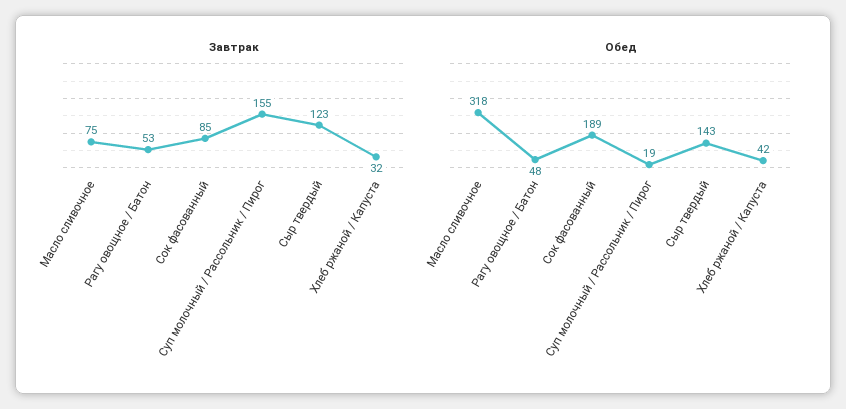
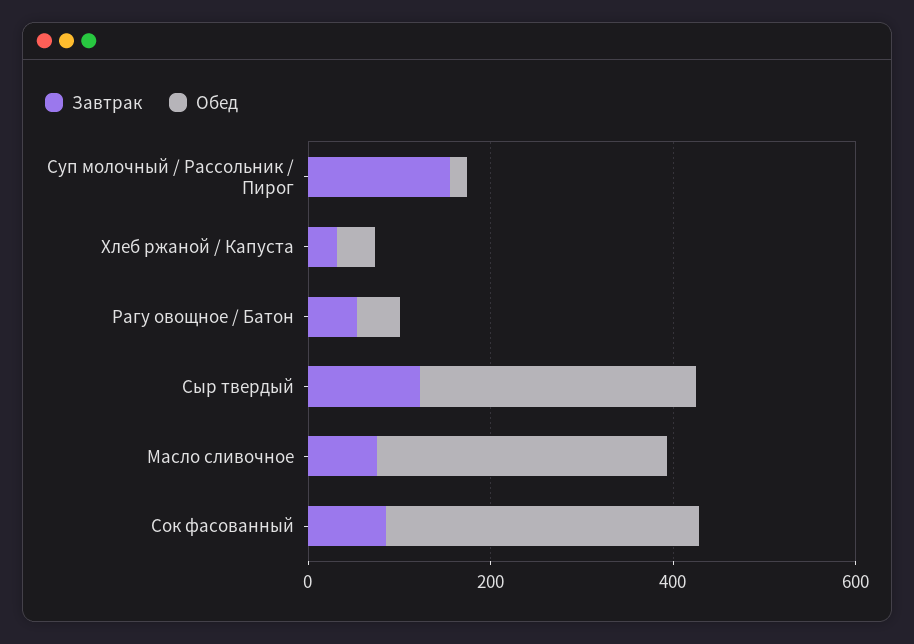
  {
    "Завтрак": {
      "Масло сливочное": 75,
      "Рагу овощное / Батон": 53,
      "Сок фасованный": 85,
      "Суп молочный / Рассольник / Пирог": 155,
      "Сыр твердый": 123,
      "Хлеб ржаной / Капуста": 32
    },
    "Обед": {
      "Масло сливочное": 318,
      "Рагу овощное / Батон": 48,
-     "Сок фасованный": 189,
+     "Сок фасованный": 350,
      "Суп молочный / Рассольник / Пирог": 19,
-     "Сыр твердый": 143,
+     "Сыр твердый": 300,
      "Хлеб ржаной / Капуста": 42
    }
  }

